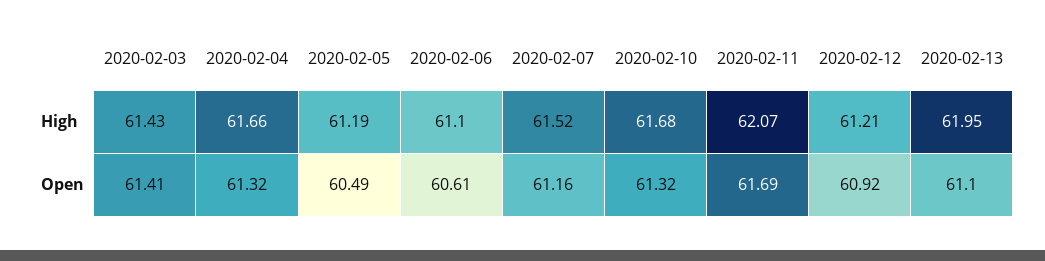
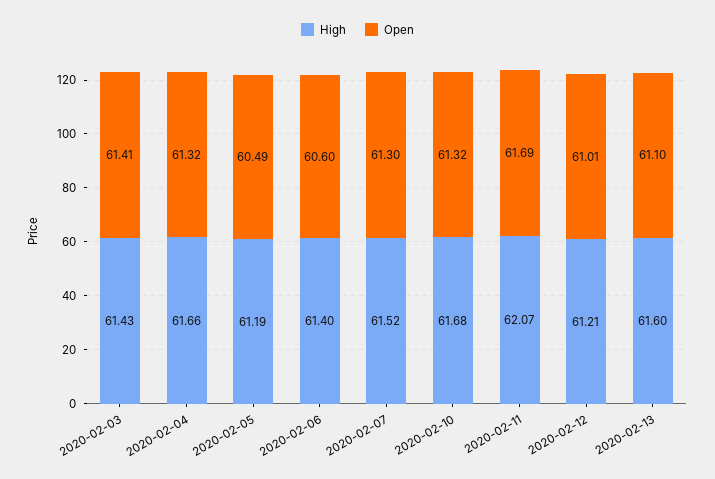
  {
    "High": {
      "2020-02-03": 61.43,
      "2020-02-04": 61.66,
      "2020-02-05": 61.19,
-     "2020-02-06": 61.1,
+     "2020-02-06": 61.4,
      "2020-02-07": 61.52,
      "2020-02-10": 61.68,
      "2020-02-11": 62.07,
      "2020-02-12": 61.21,
-     "2020-02-13": 61.95
+     "2020-02-13": 61.6
    },
    "Open": {
      "2020-02-03": 61.41,
      "2020-02-04": 61.32,
      "2020-02-05": 60.49,
-     "2020-02-06": 60.61,
+     "2020-02-06": 60.6,
-     "2020-02-07": 61.16,
+     "2020-02-07": 61.3,
      "2020-02-10": 61.32,
      "2020-02-11": 61.69,
-     "2020-02-12": 60.92,
+     "2020-02-12": 61.01,
      "2020-02-13": 61.1
    }
  }

